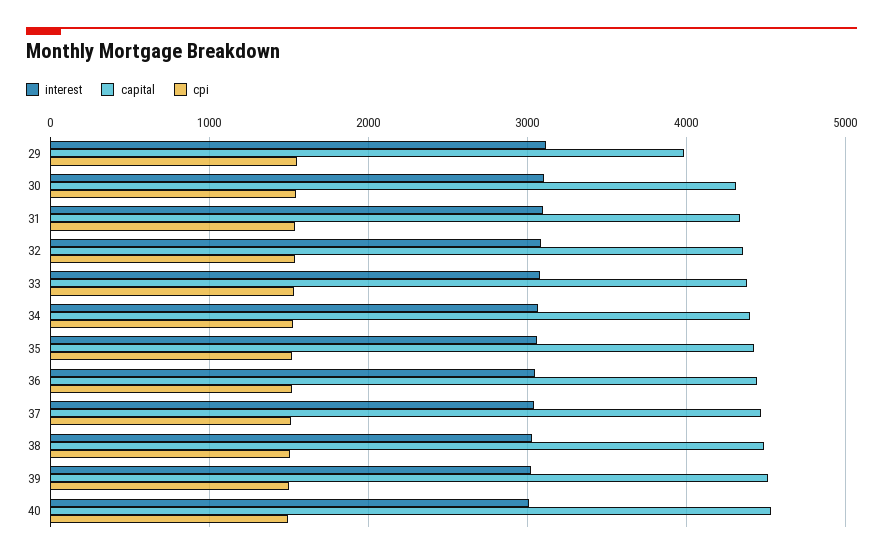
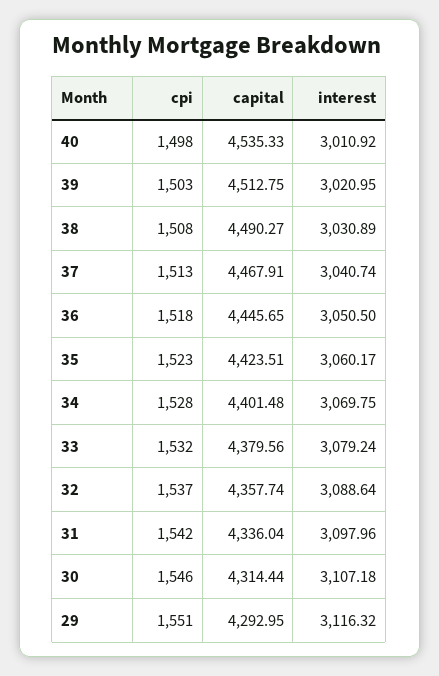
  {
    "interest": {
      "29": 3116.32,
      "30": 3107.18,
      "31": 3097.96,
      "32": 3088.64,
      "33": 3079.24,
      "34": 3069.75,
      "35": 3060.17,
      "36": 3050.5,
      "37": 3040.74,
      "38": 3030.89,
      "39": 3020.95,
      "40": 3010.92
    },
    "capital": {
-     "29": 4000,
+     "29": 4292.95,
      "30": 4314.44,
      "31": 4336.04,
      "32": 4357.74,
      "33": 4379.56,
      "34": 4401.48,
      "35": 4423.51,
      "36": 4445.65,
      "37": 4467.91,
      "38": 4490.27,
      "39": 4512.75,
      "40": 4535.33
    },
    "cpi": {
      "29": 1551,
      "30": 1546,
      "31": 1542,
      "32": 1537,
      "33": 1532,
      "34": 1528,
      "35": 1523,
      "36": 1518,
      "37": 1513,
      "38": 1508,
      "39": 1503,
      "40": 1498
    }
  }

